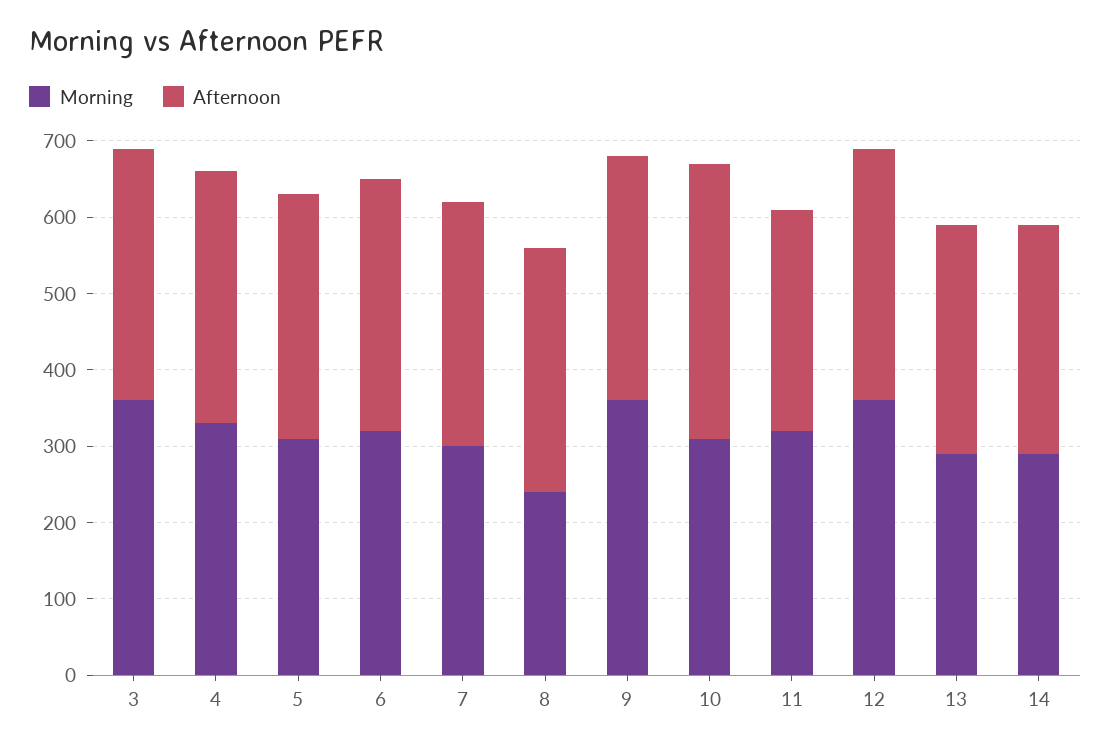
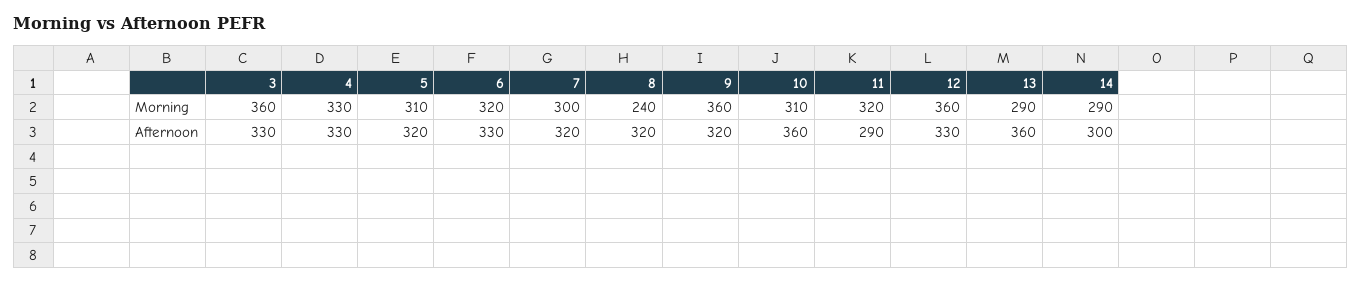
  {
    "Morning": {
      "3": 360,
      "4": 330,
      "5": 310,
      "6": 320,
      "7": 300,
      "8": 240,
      "9": 360,
      "10": 310,
      "11": 320,
      "12": 360,
      "13": 290,
      "14": 290
    },
    "Afternoon": {
      "3": 330,
      "4": 330,
      "5": 320,
      "6": 330,
      "7": 320,
      "8": 320,
      "9": 320,
      "10": 360,
      "11": 290,
      "12": 330,
-     "13": 300,
+     "13": 360,
      "14": 300
    }
  }

